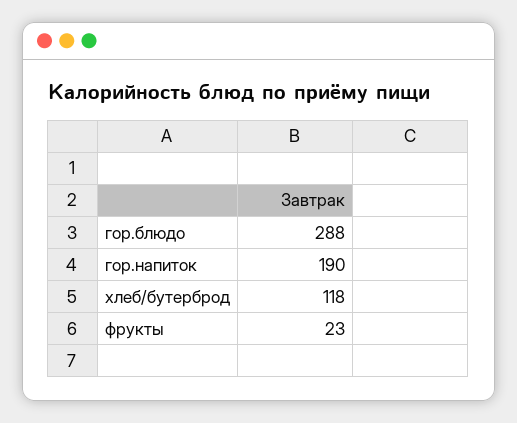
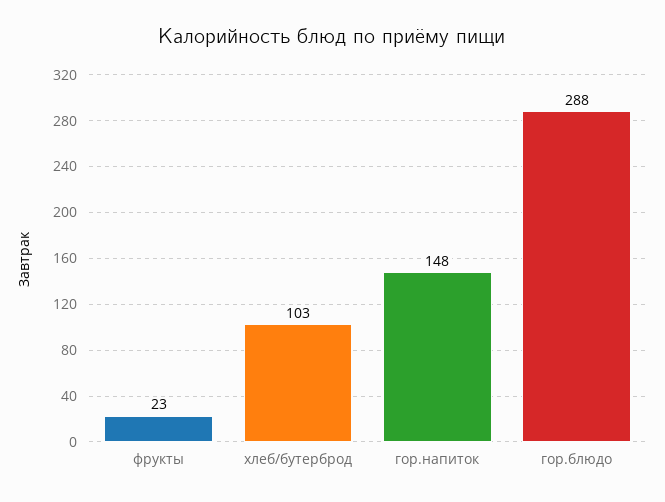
  {
    "гор.блюдо": 288,
-   "гор.напиток": 190,
+   "гор.напиток": 148,
-   "хлеб/бутерброд": 118,
+   "хлеб/бутерброд": 103,
    "фрукты": 23
  }

